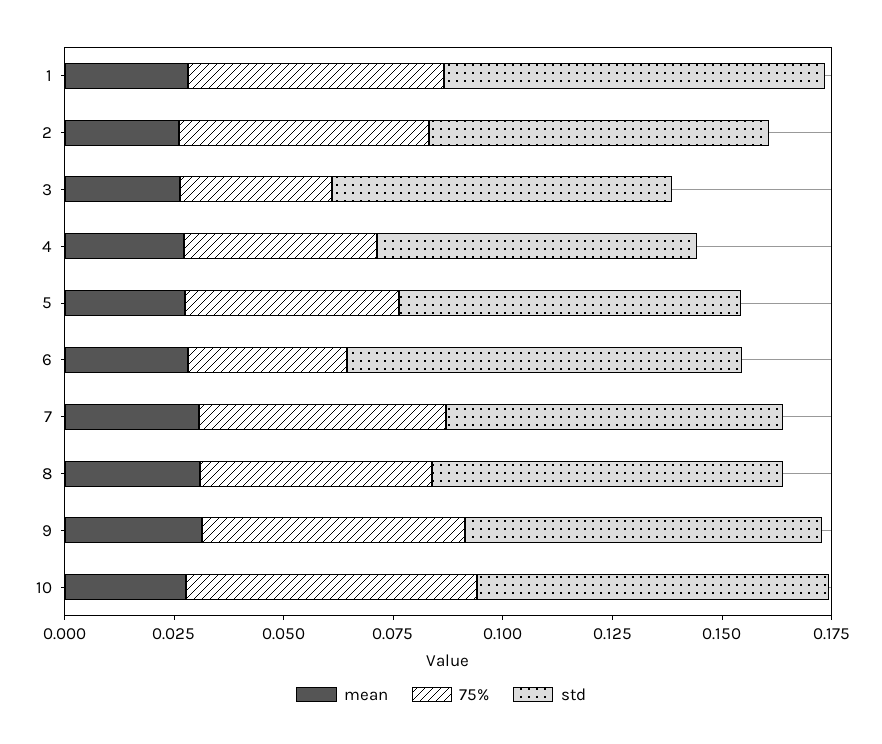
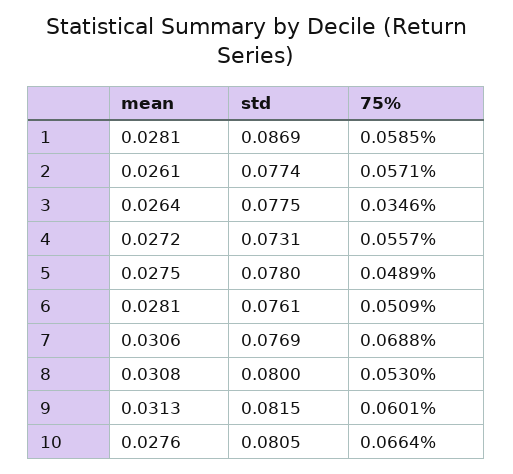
  {
    "mean": {
      "1": 0.0281,
      "2": 0.0261,
      "3": 0.0264,
      "4": 0.0272,
      "5": 0.0275,
      "6": 0.0281,
      "7": 0.0306,
      "8": 0.0308,
      "9": 0.0313,
      "10": 0.0276
    },
    "75%": {
      "1": 0.0585,
      "2": 0.0571,
      "3": 0.0346,
-     "4": 0.045,
+     "4": 0.0557,
      "5": 0.0489,
-     "6": 0.035,
+     "6": 0.0509,
-     "7": 0.055,
+     "7": 0.0688,
      "8": 0.053,
      "9": 0.0601,
      "10": 0.0664
    },
    "std": {
      "1": 0.0869,
      "2": 0.0774,
      "3": 0.0775,
      "4": 0.0731,
      "5": 0.078,
-     "6": 0.09,
+     "6": 0.0761,
      "7": 0.0769,
      "8": 0.08,
      "9": 0.0815,
      "10": 0.0805
    }
  }

